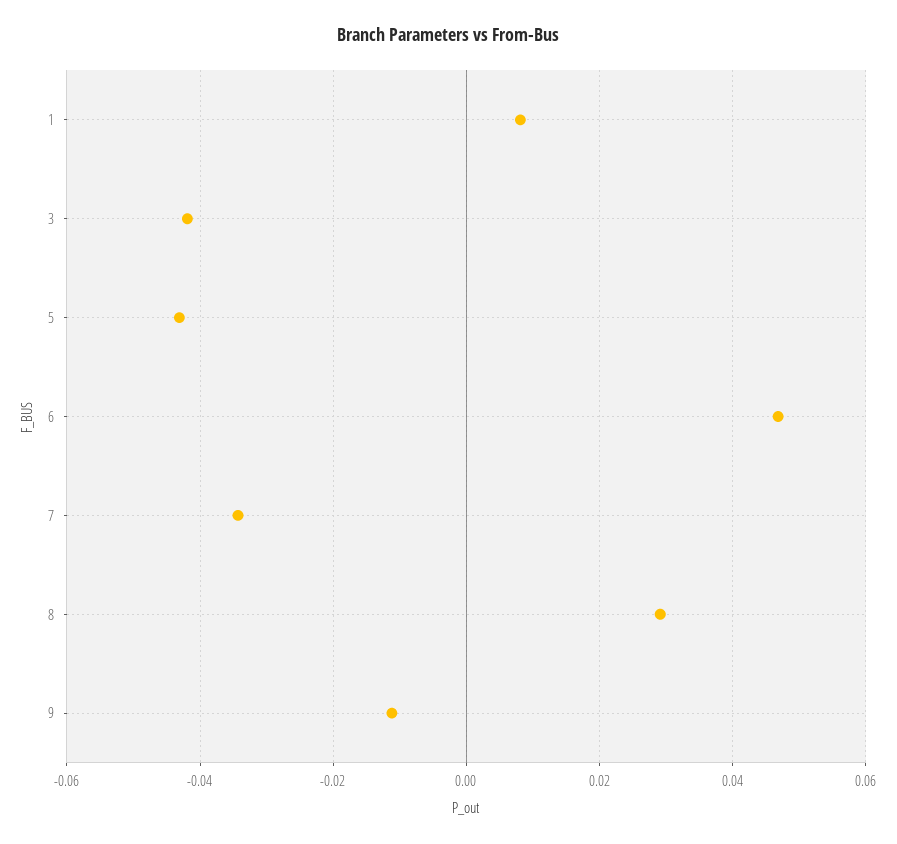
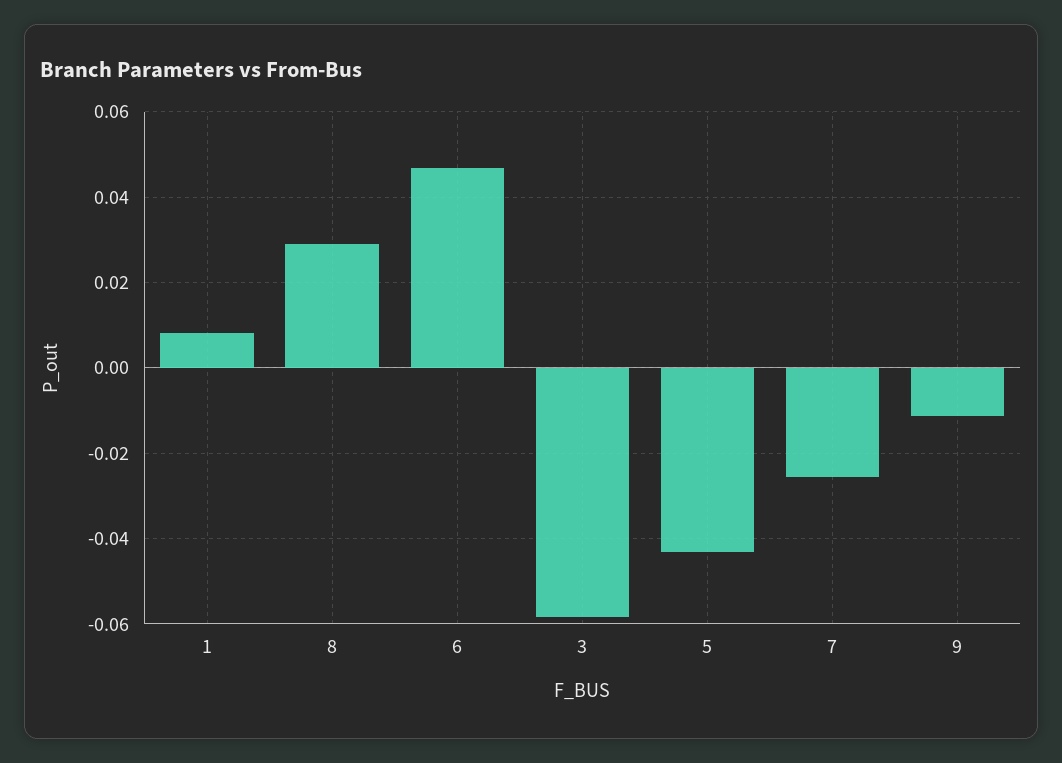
  {
    "1": 0.008,
-   "3": -0.042,
+   "3": -0.058,
    "5": -0.044,
    "6": 0.046,
-   "7": -0.034,
+   "7": -0.026,
    "8": 0.03,
    "9": -0.012
  }

